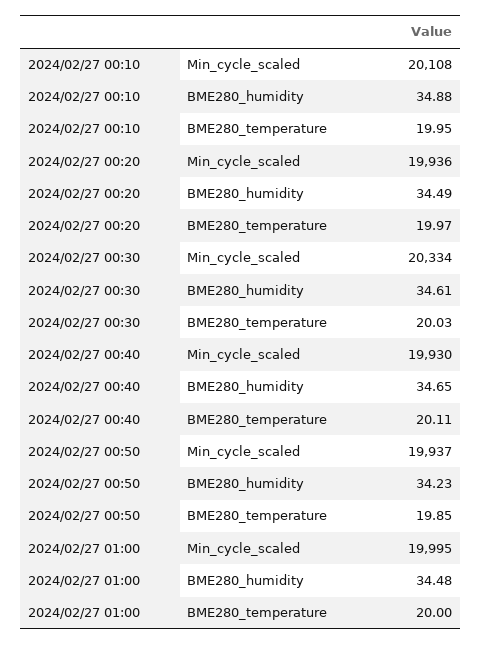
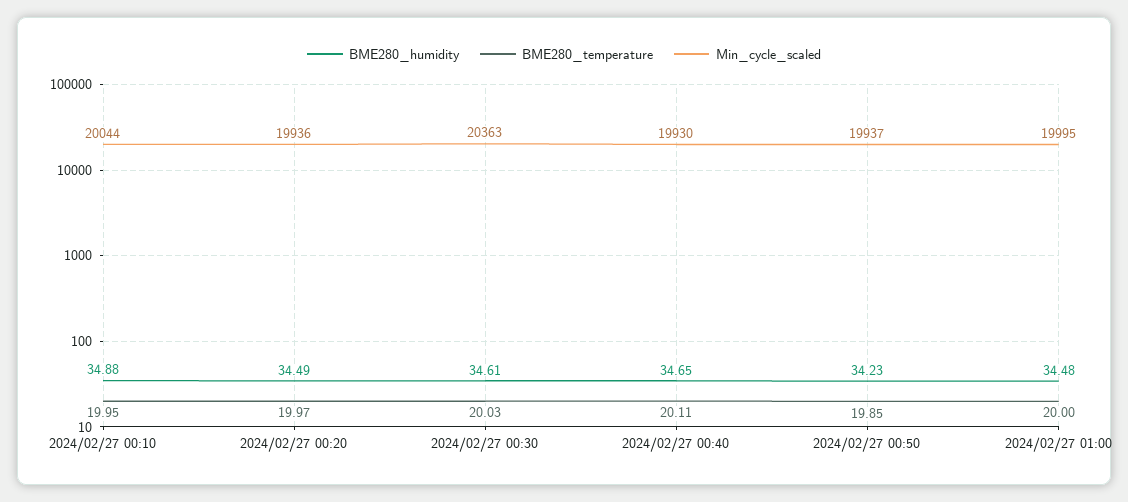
  {
    "Min_cycle_scaled": {
-     "2024/02/27 00:10": 20108,
+     "2024/02/27 00:10": 20044,
      "2024/02/27 00:20": 19936,
-     "2024/02/27 00:30": 20334,
+     "2024/02/27 00:30": 20363,
      "2024/02/27 00:40": 19930,
      "2024/02/27 00:50": 19937,
      "2024/02/27 01:00": 19995
    },
    "BME280_humidity": {
      "2024/02/27 00:10": 34.88,
      "2024/02/27 00:20": 34.49,
      "2024/02/27 00:30": 34.61,
      "2024/02/27 00:40": 34.65,
      "2024/02/27 00:50": 34.23,
      "2024/02/27 01:00": 34.48
    },
    "BME280_temperature": {
      "2024/02/27 00:10": 19.95,
      "2024/02/27 00:20": 19.97,
      "2024/02/27 00:30": 20.03,
      "2024/02/27 00:40": 20.11,
      "2024/02/27 00:50": 19.85,
      "2024/02/27 01:00": 20
    }
  }

